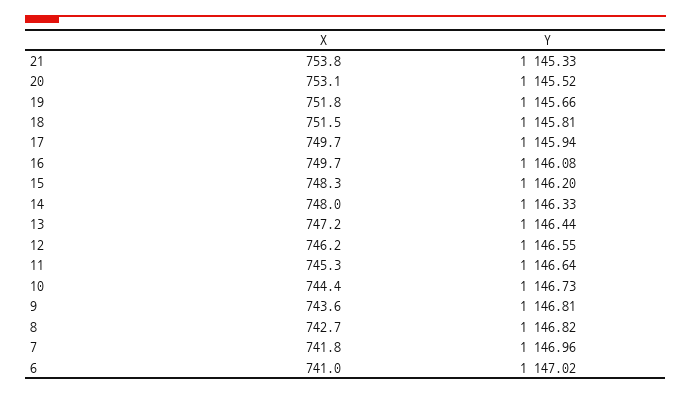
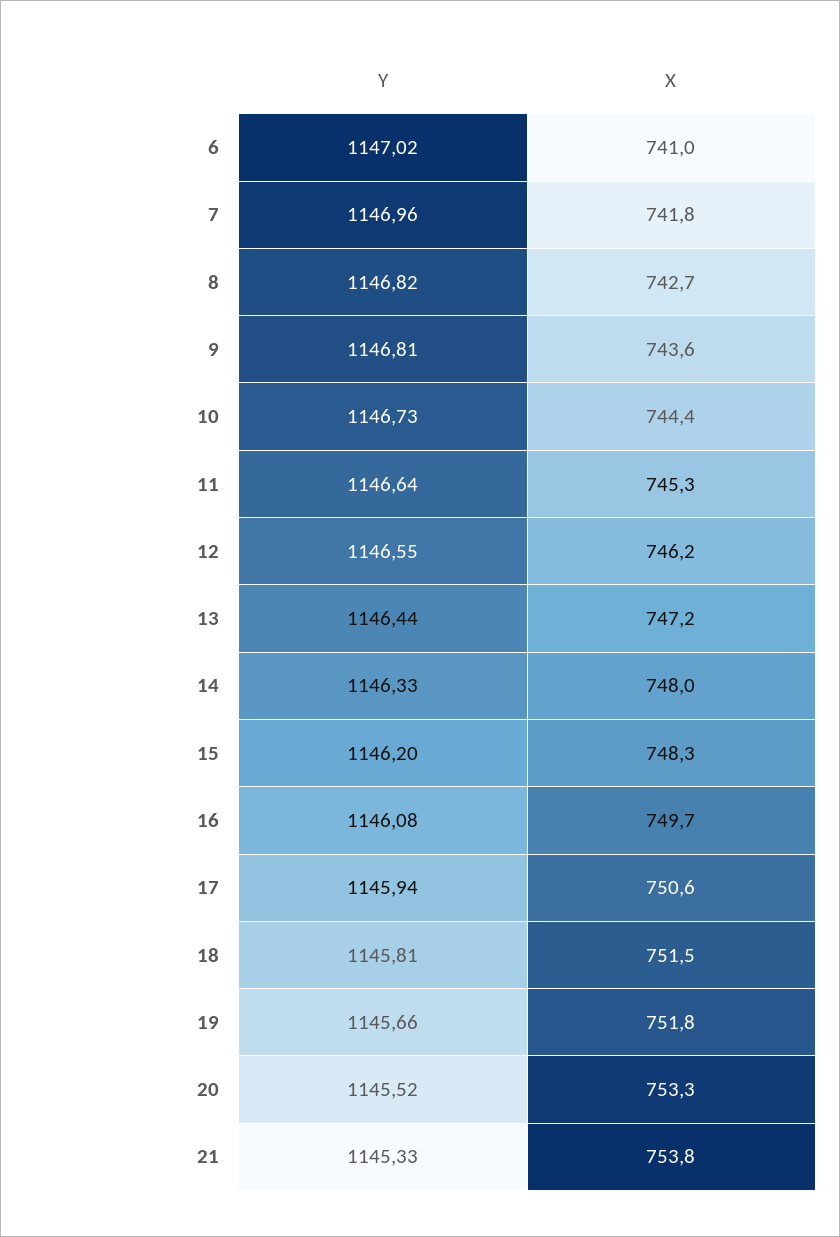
  {
    "X": {
      "21": 753.8,
-     "20": 753.1,
+     "20": 753.3,
      "19": 751.8,
      "18": 751.5,
-     "17": 749.7,
+     "17": 750.6,
      "16": 749.7,
      "15": 748.3,
      "14": 748,
      "13": 747.2,
      "12": 746.2,
      "11": 745.3,
      "10": 744.4,
      "9": 743.6,
      "8": 742.7,
      "7": 741.8,
      "6": 741
    },
    "Y": {
      "21": 1145.33,
      "20": 1145.52,
      "19": 1145.66,
      "18": 1145.81,
      "17": 1145.94,
      "16": 1146.08,
      "15": 1146.2,
      "14": 1146.33,
      "13": 1146.44,
      "12": 1146.55,
      "11": 1146.64,
      "10": 1146.73,
      "9": 1146.81,
      "8": 1146.82,
      "7": 1146.96,
      "6": 1147.02
    }
  }

